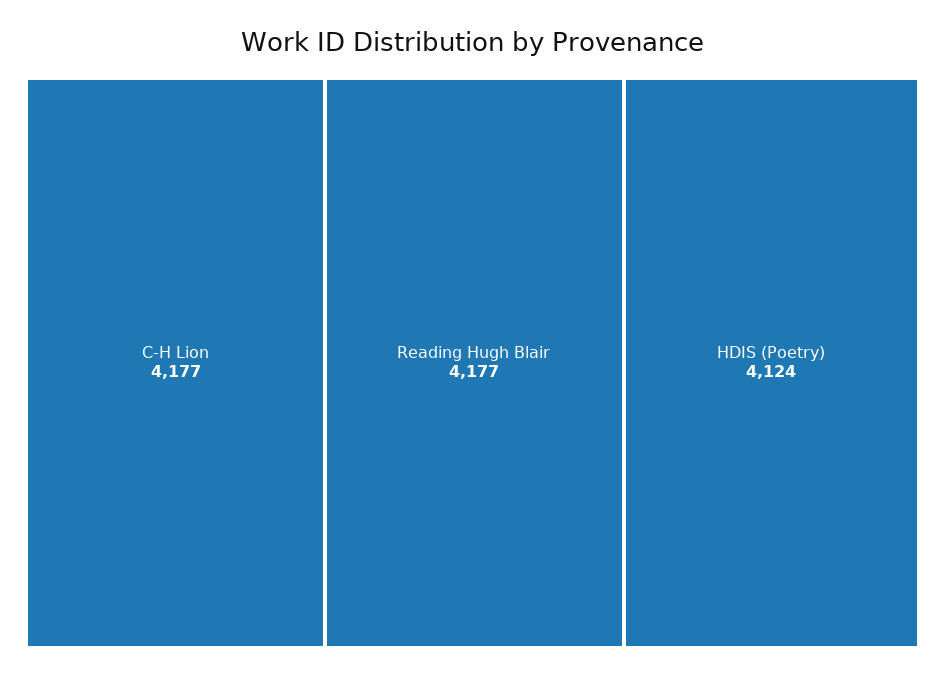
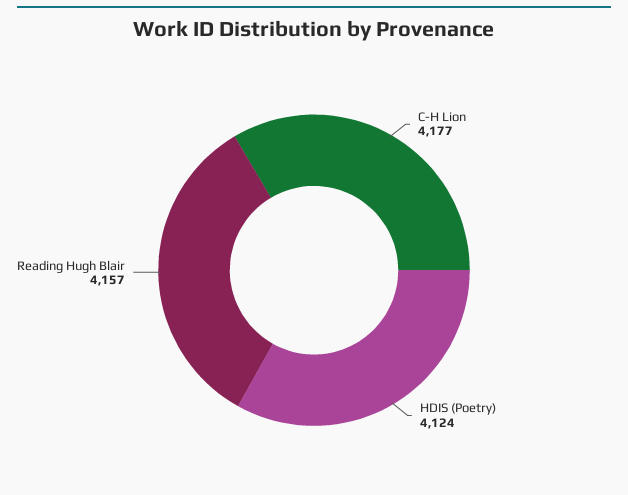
  {
    "C-H Lion": 4177,
-   "Reading Hugh Blair": 4177,
+   "Reading Hugh Blair": 4157,
    "HDIS (Poetry)": 4124
  }

